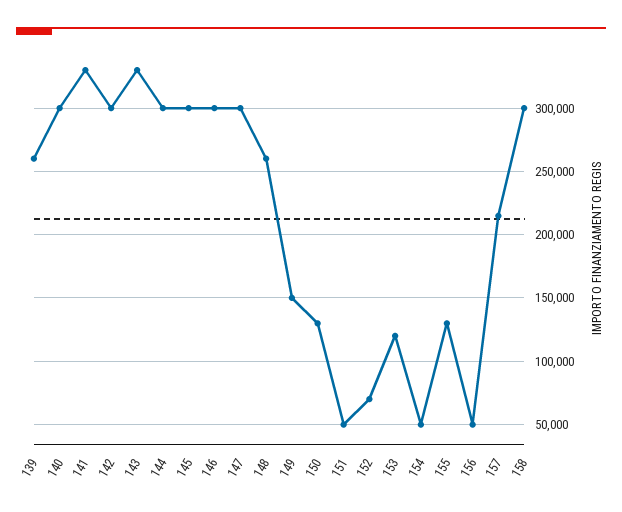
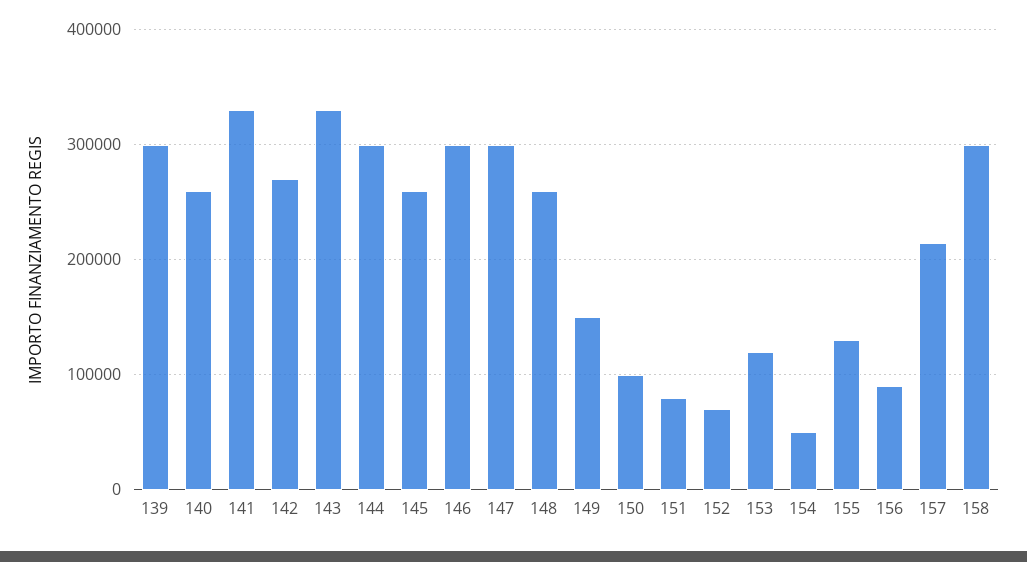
  {
-   "139": 260000,
+   "139": 300000,
-   "140": 300000,
+   "140": 260000,
    "141": 330000,
-   "142": 300000,
+   "142": 270000,
    "143": 330000,
    "144": 300000,
-   "145": 300000,
+   "145": 260000,
    "146": 300000,
    "147": 300000,
    "148": 260000,
    "149": 150000,
-   "150": 130000,
+   "150": 100000,
-   "151": 50000,
+   "151": 80000,
    "152": 70000,
    "153": 120000,
    "154": 50000,
    "155": 130000,
-   "156": 50000,
+   "156": 90000,
    "157": 215000,
    "158": 300000
  }

